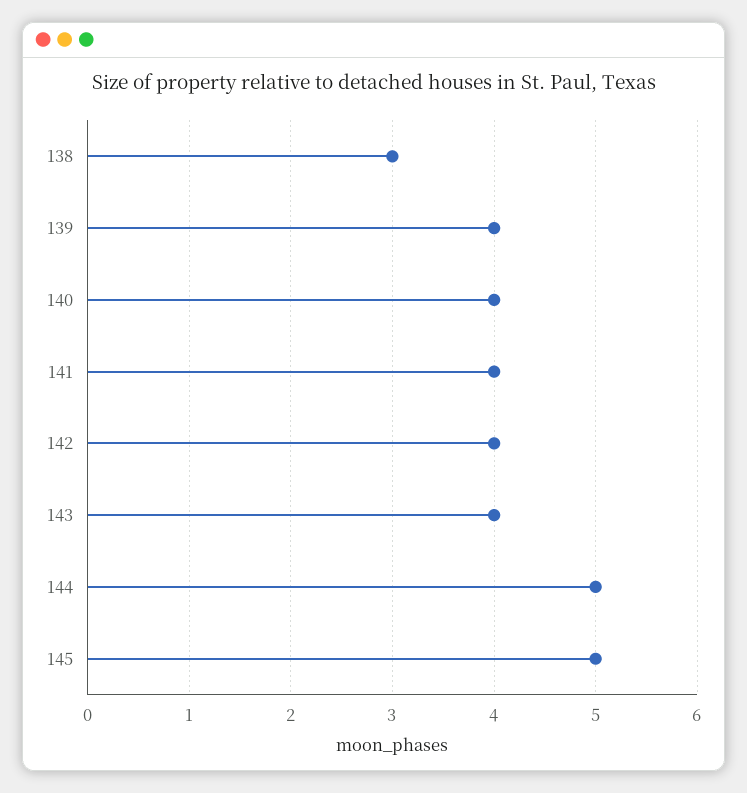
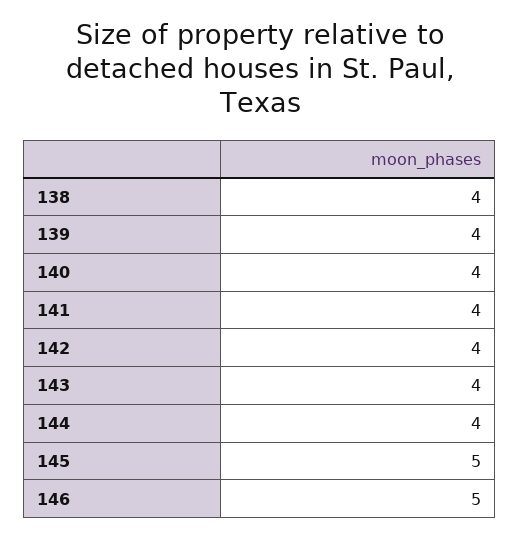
  {
-   "138": 3,
+   "138": 4,
    "139": 4,
    "140": 4,
    "141": 4,
    "142": 4,
    "143": 4,
-   "144": 5,
+   "144": 4,
-   "145": 5
+   "145": 5,
+   "146": 5
  }

